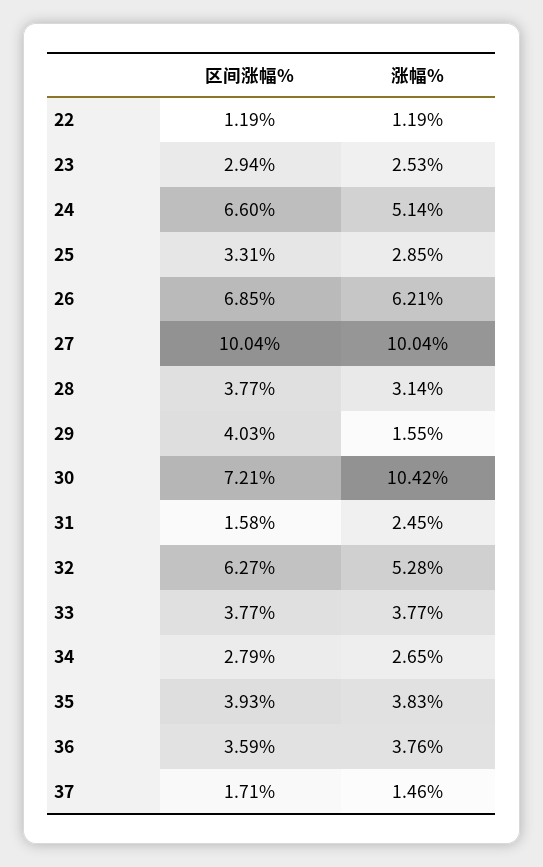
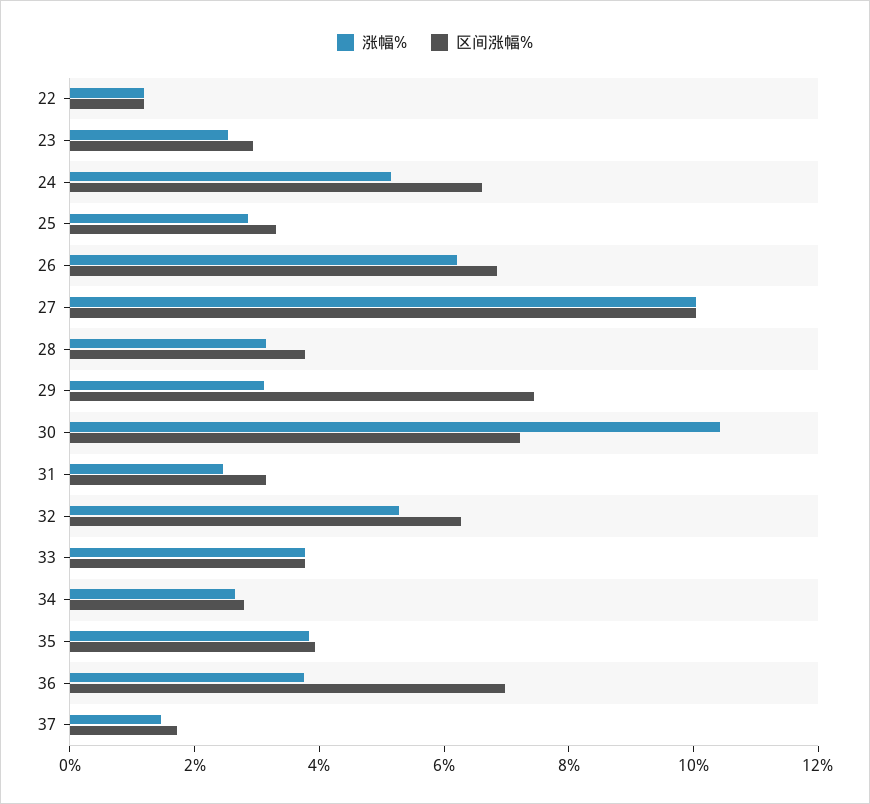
  {
    "区间涨幅%": {
      "22": 1.19,
      "23": 2.94,
      "24": 6.6,
      "25": 3.31,
      "26": 6.85,
      "27": 10.04,
      "28": 3.77,
-     "29": 4.03,
+     "29": 7.5,
      "30": 7.21,
-     "31": 1.58,
+     "31": 3,
      "32": 6.27,
      "33": 3.77,
      "34": 2.79,
      "35": 3.93,
-     "36": 3.59,
+     "36": 7,
      "37": 1.71
    },
    "涨幅%": {
      "22": 1.19,
      "23": 2.53,
      "24": 5.14,
      "25": 2.85,
      "26": 6.21,
      "27": 10.04,
      "28": 3.14,
-     "29": 1.55,
+     "29": 3,
      "30": 10.42,
      "31": 2.45,
      "32": 5.28,
      "33": 3.77,
      "34": 2.65,
      "35": 3.83,
      "36": 3.76,
      "37": 1.46
    }
  }

